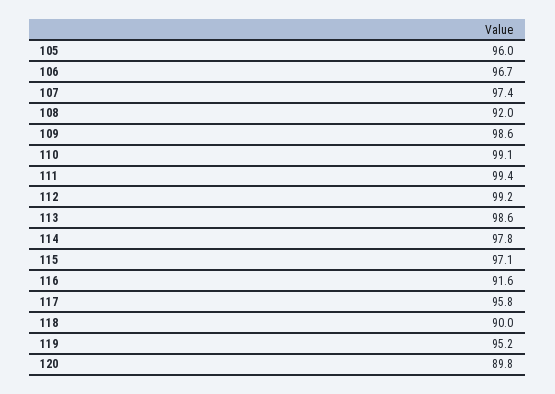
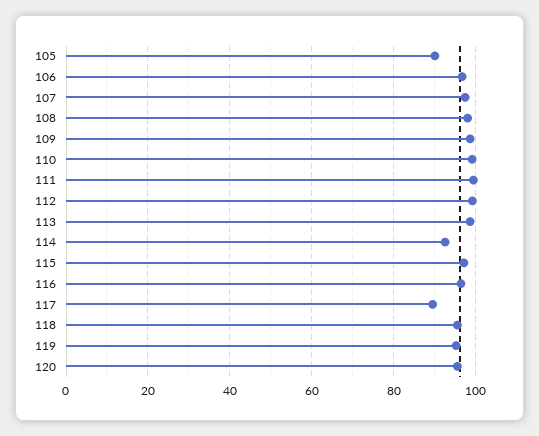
  {
-   "105": 96,
+   "105": 90,
    "106": 96.7,
    "107": 97.4,
-   "108": 92,
+   "108": 98,
    "109": 98.6,
    "110": 99.1,
    "111": 99.4,
    "112": 99.2,
    "113": 98.6,
-   "114": 97.8,
+   "114": 92,
    "115": 97.1,
-   "116": 91.6,
+   "116": 96,
-   "117": 95.8,
+   "117": 90,
-   "118": 90,
+   "118": 96,
    "119": 95.2,
-   "120": 89.8
+   "120": 96
  }

